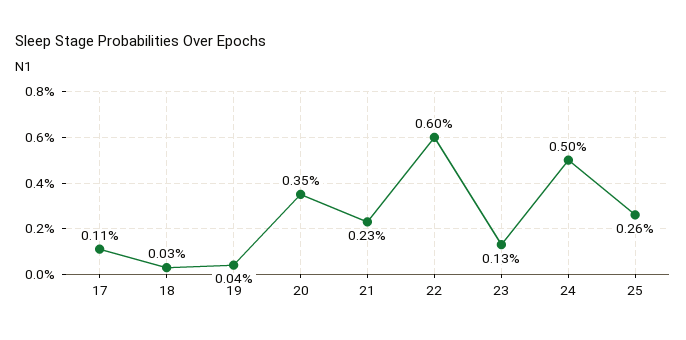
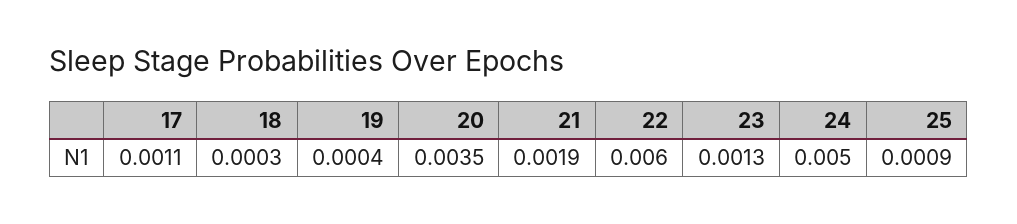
  {
    "17": 0.0011,
    "18": 0.0003,
    "19": 0.0004,
    "20": 0.0035,
-   "21": 0.0023,
+   "21": 0.0019,
    "22": 0.006,
    "23": 0.0013,
    "24": 0.005,
-   "25": 0.0026
+   "25": 0.0009
  }

